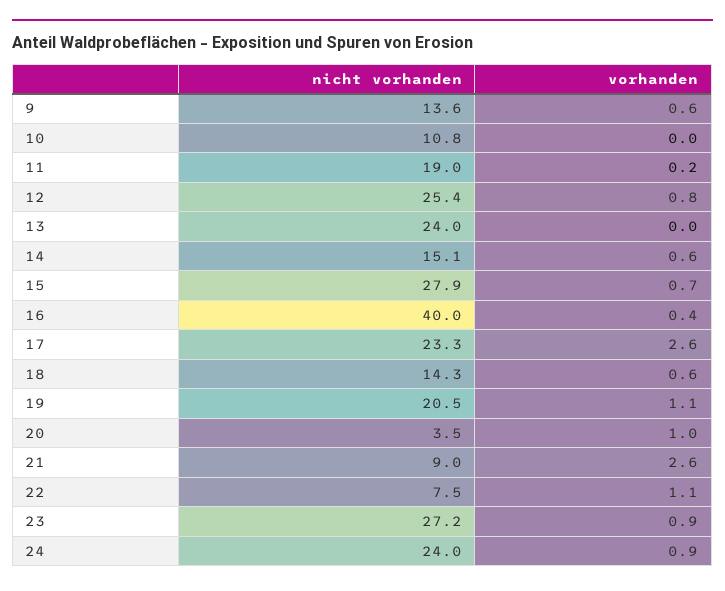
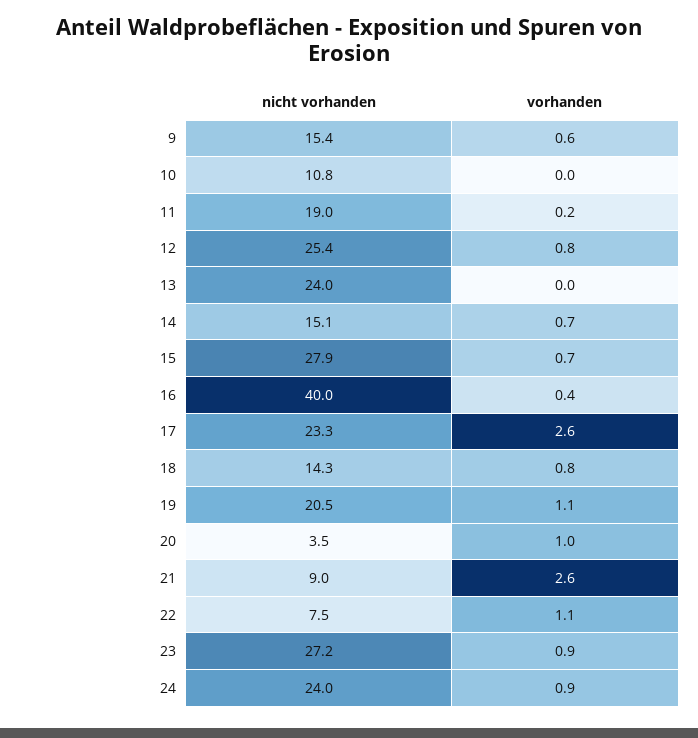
  {
    "nicht vorhanden": {
-     "9": 13.6,
+     "9": 15.4,
      "10": 10.8,
      "11": 19,
      "12": 25.4,
      "13": 24,
      "14": 15.1,
      "15": 27.9,
      "16": 40,
      "17": 23.3,
      "18": 14.3,
      "19": 20.5,
      "20": 3.5,
      "21": 9,
      "22": 7.5,
      "23": 27.2,
      "24": 24
    },
    "vorhanden": {
      "9": 0.6,
      "10": 0,
      "11": 0.2,
      "12": 0.8,
      "13": 0,
-     "14": 0.6,
+     "14": 0.7,
      "15": 0.7,
      "16": 0.4,
      "17": 2.6,
-     "18": 0.6,
+     "18": 0.8,
      "19": 1.1,
      "20": 1,
      "21": 2.6,
      "22": 1.1,
      "23": 0.9,
      "24": 0.9
    }
  }

